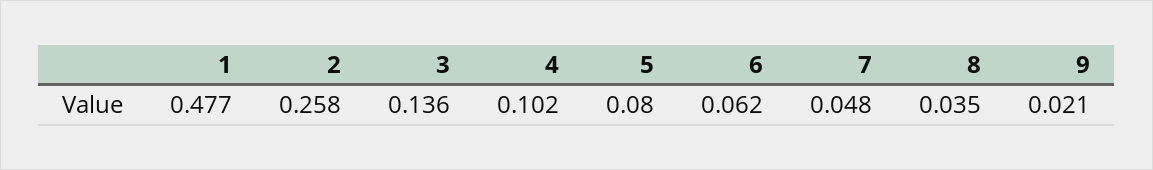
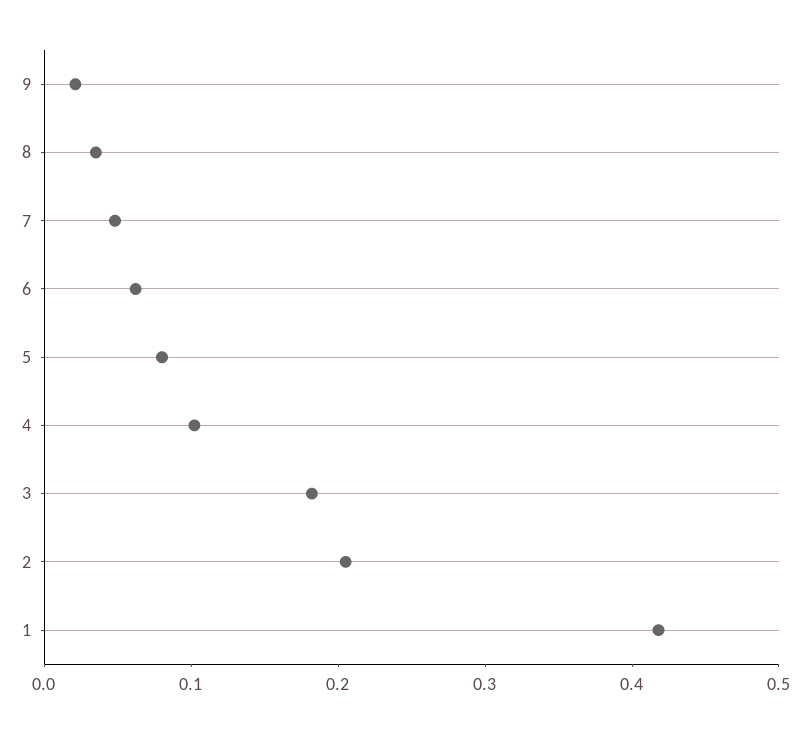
  {
-   "1": 0.477,
+   "1": 0.42,
-   "2": 0.258,
+   "2": 0.2,
-   "3": 0.136,
+   "3": 0.18,
    "4": 0.102,
    "5": 0.08,
    "6": 0.062,
    "7": 0.048,
    "8": 0.035,
    "9": 0.021
  }

